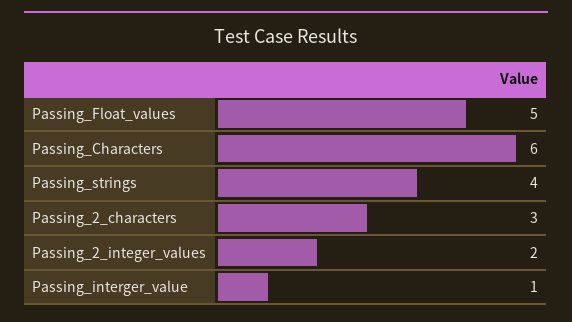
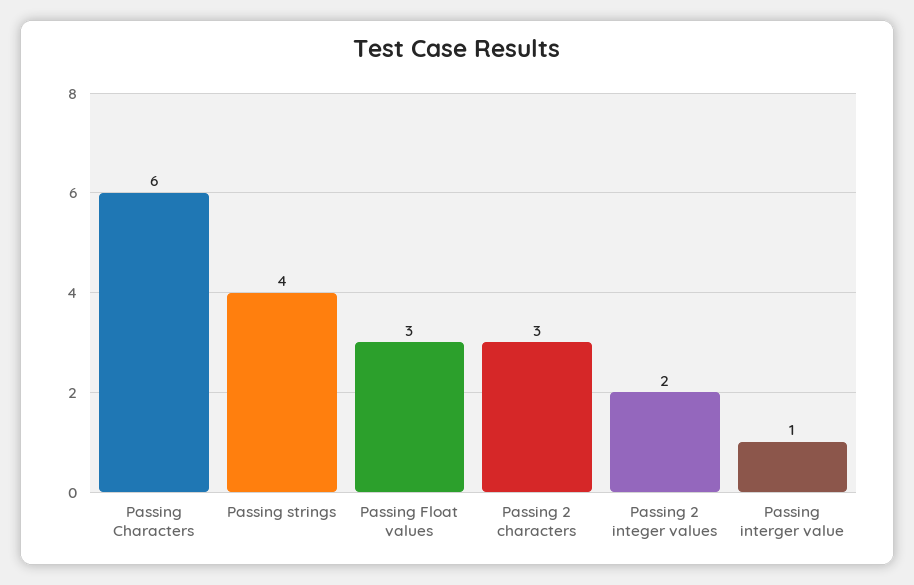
  {
-   "Passing_Float_values": 5,
+   "Passing_Float_values": 3,
    "Passing_Characters": 6,
    "Passing_strings": 4,
    "Passing_2_characters": 3,
    "Passing_2_integer_values": 2,
    "Passing_interger_value": 1
  }

